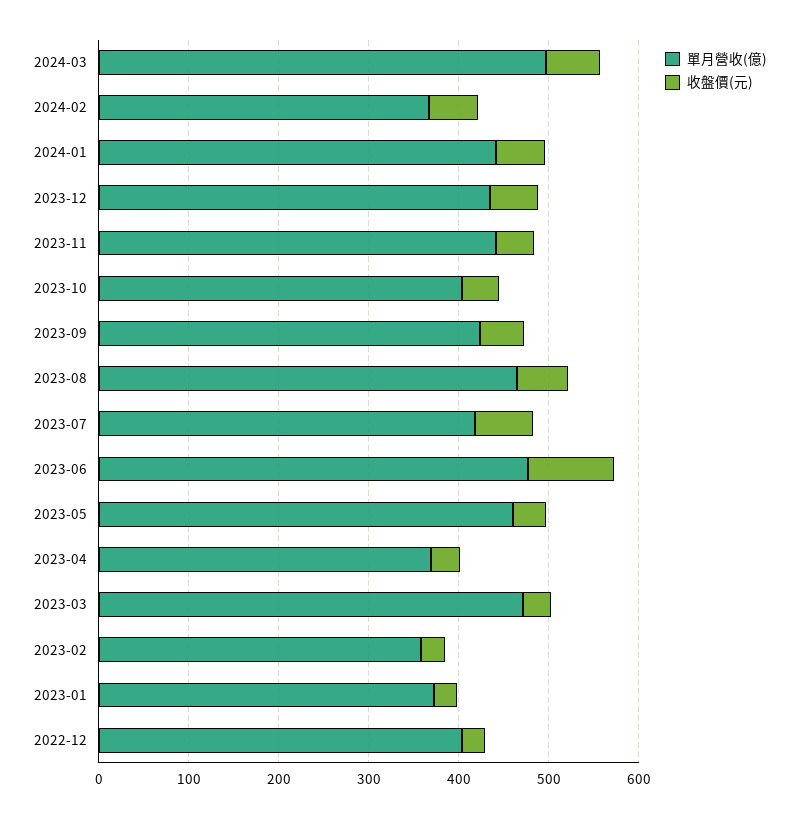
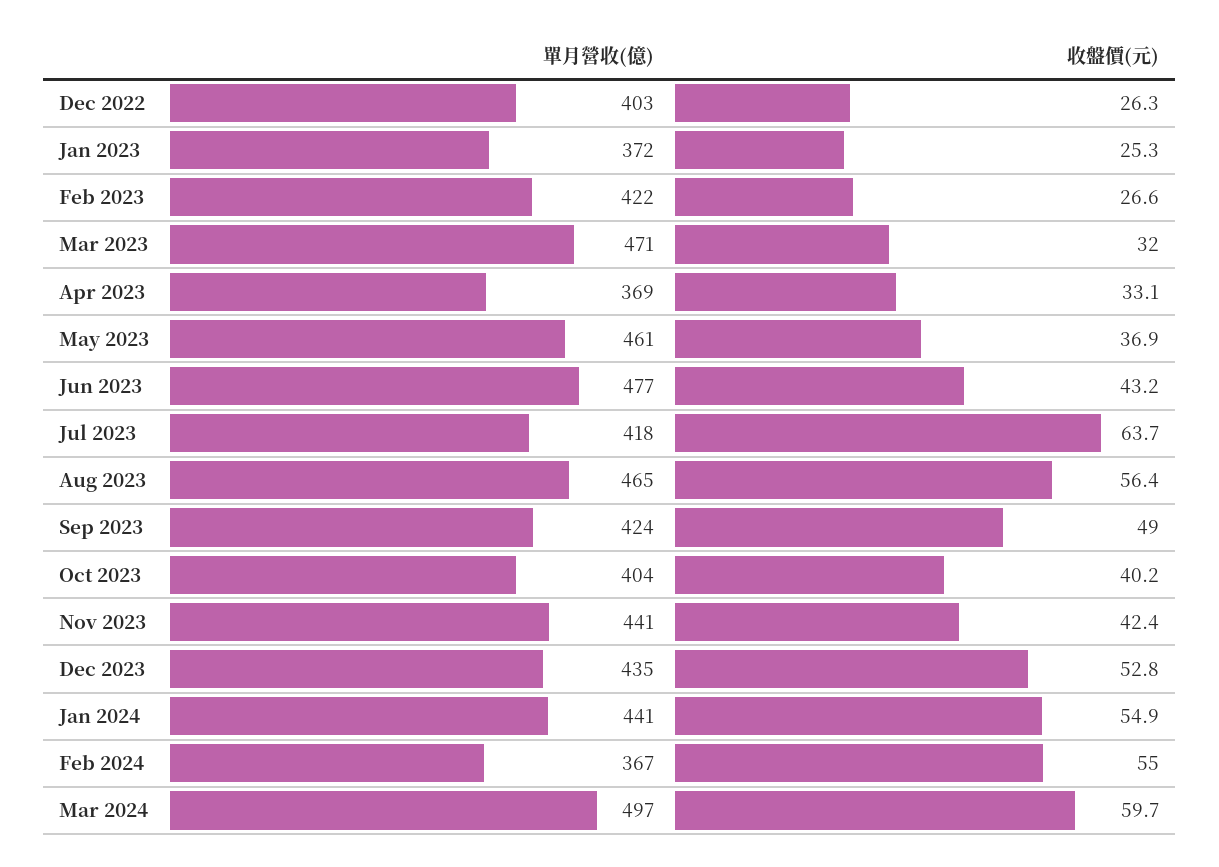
  {
    "單月營收(億)": {
      "2024-03": 497,
      "2024-02": 367,
      "2024-01": 441,
      "2023-12": 435,
      "2023-11": 441,
      "2023-10": 404,
      "2023-09": 424,
      "2023-08": 465,
      "2023-07": 418,
      "2023-06": 477,
      "2023-05": 461,
      "2023-04": 369,
      "2023-03": 471,
-     "2023-02": 360,
+     "2023-02": 422,
      "2023-01": 372,
      "2022-12": 403
    },
    "收盤價(元)": {
      "2024-03": 59.7,
      "2024-02": 55,
      "2024-01": 54.9,
      "2023-12": 52.8,
      "2023-11": 42.4,
      "2023-10": 40.2,
      "2023-09": 49,
      "2023-08": 56.4,
      "2023-07": 63.7,
-     "2023-06": 100,
+     "2023-06": 43.2,
      "2023-05": 36.9,
      "2023-04": 33.1,
      "2023-03": 32,
      "2023-02": 26.6,
      "2023-01": 25.3,
      "2022-12": 26.3
    }
  }

